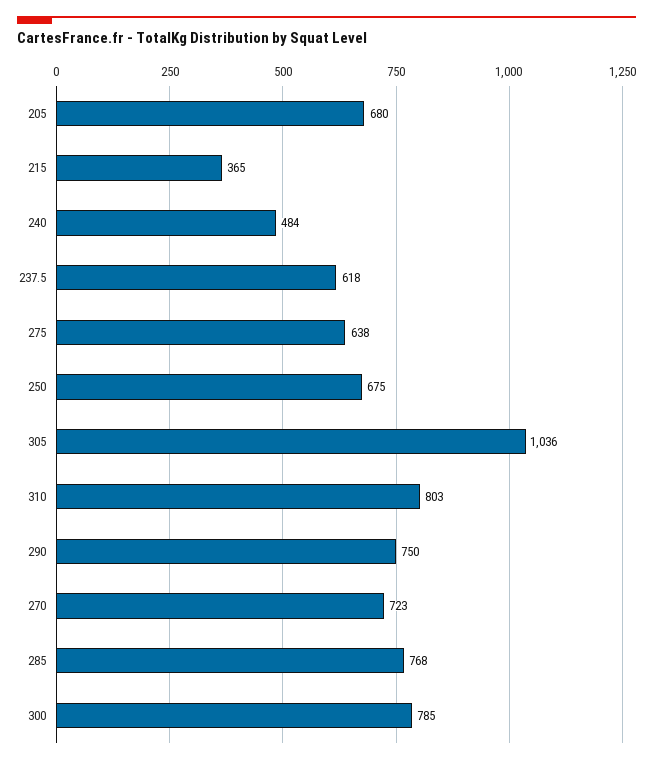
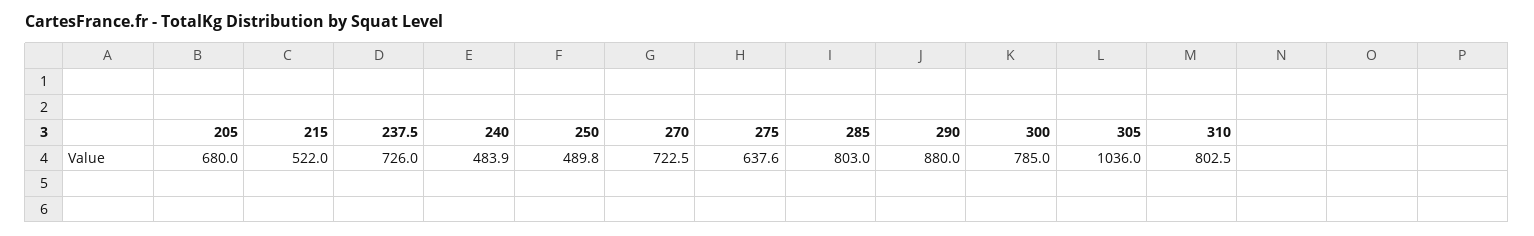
  {
    "205": 680,
-   "215": 365,
+   "215": 522,
    "240": 483.9,
-   "237.5": 618,
+   "237.5": 726,
    "275": 637.6,
-   "250": 675,
+   "250": 489.8,
    "305": 1036,
    "310": 802.5,
-   "290": 750,
+   "290": 880,
    "270": 722.5,
-   "285": 768,
+   "285": 803,
    "300": 785
  }

